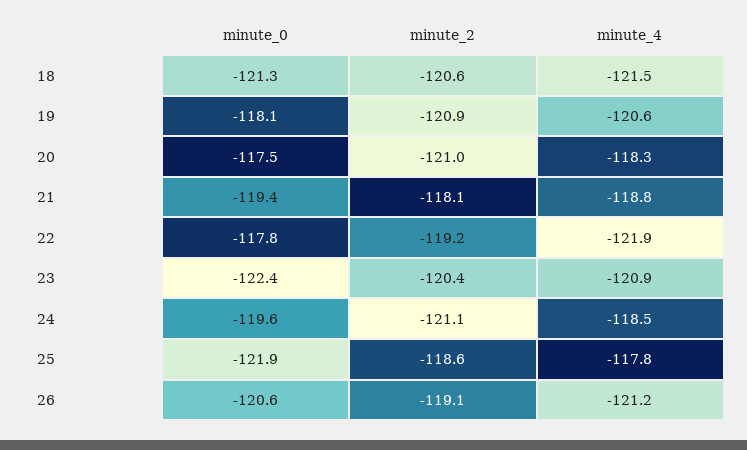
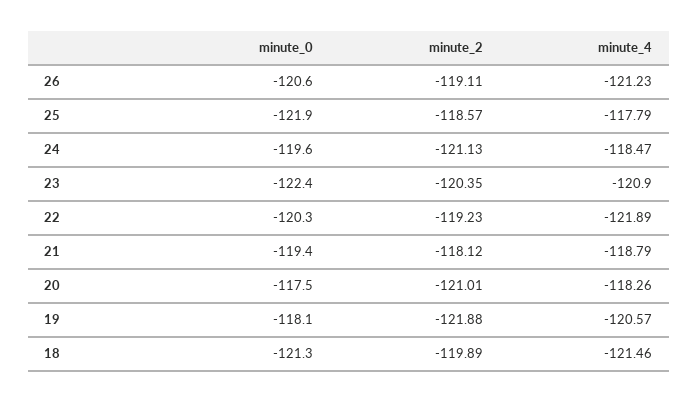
  {
    "minute_0": {
      "18": -121.3,
      "19": -118.1,
      "20": -117.5,
      "21": -119.4,
-     "22": -117.8,
+     "22": -120.3,
      "23": -122.4,
      "24": -119.6,
      "25": -121.9,
      "26": -120.6
    },
    "minute_2": {
-     "18": -120.6,
+     "18": -119.89,
-     "19": -120.9,
+     "19": -121.88,
      "20": -121.01,
      "21": -118.12,
      "22": -119.23,
      "23": -120.35,
      "24": -121.13,
      "25": -118.57,
      "26": -119.11
    },
    "minute_4": {
      "18": -121.46,
      "19": -120.57,
      "20": -118.26,
      "21": -118.79,
      "22": -121.89,
      "23": -120.9,
      "24": -118.47,
      "25": -117.79,
      "26": -121.23
    }
  }

